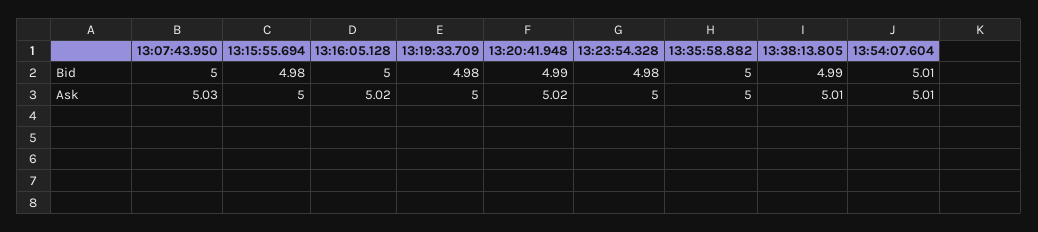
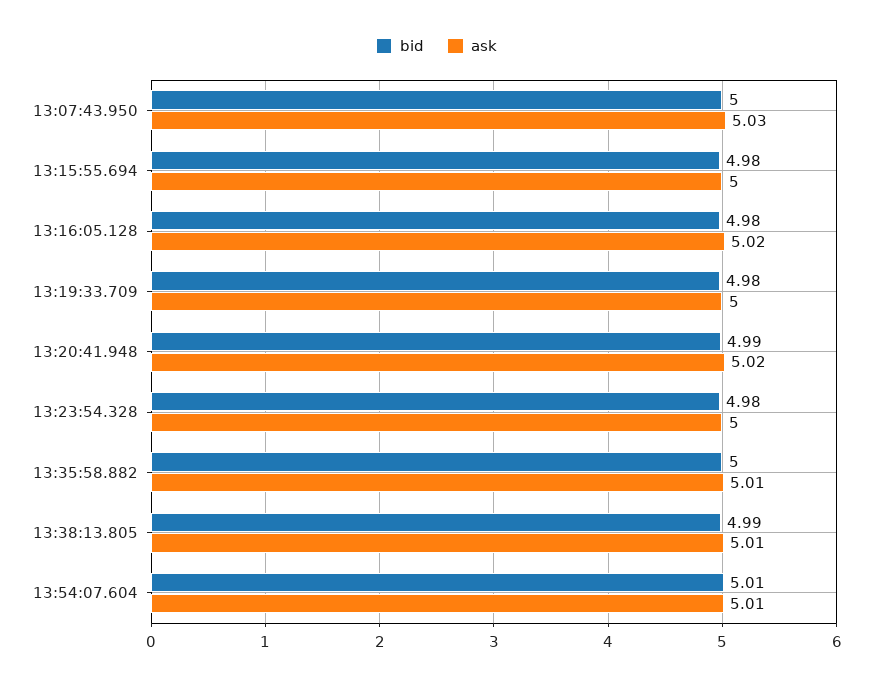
  {
    "Bid": {
      "13:07:43.950": 5,
      "13:15:55.694": 4.98,
-     "13:16:05.128": 5,
+     "13:16:05.128": 4.98,
      "13:19:33.709": 4.98,
      "13:20:41.948": 4.99,
      "13:23:54.328": 4.98,
      "13:35:58.882": 5,
      "13:38:13.805": 4.99,
      "13:54:07.604": 5.01
    },
    "Ask": {
      "13:07:43.950": 5.03,
      "13:15:55.694": 5,
      "13:16:05.128": 5.02,
      "13:19:33.709": 5,
      "13:20:41.948": 5.02,
      "13:23:54.328": 5,
-     "13:35:58.882": 5,
+     "13:35:58.882": 5.01,
      "13:38:13.805": 5.01,
      "13:54:07.604": 5.01
    }
  }

